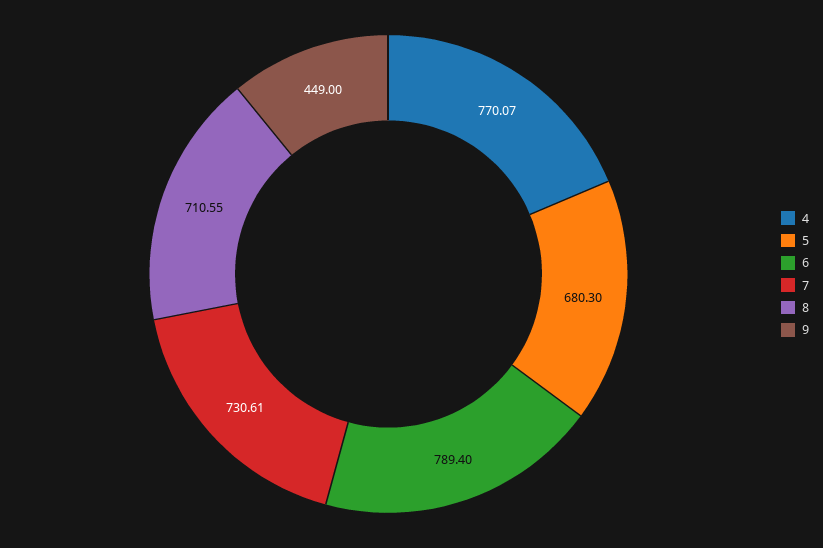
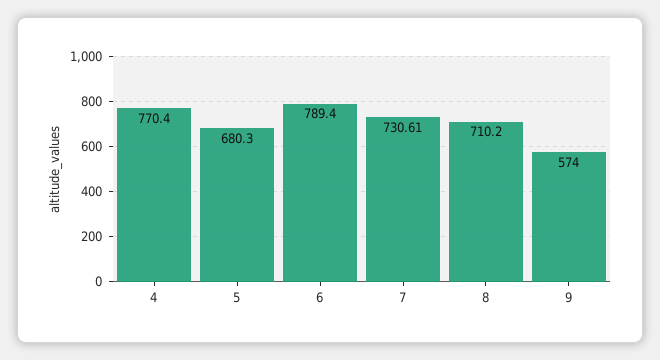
  {
-   "4": 770.07,
+   "4": 770.4,
    "5": 680.3,
    "6": 789.4,
    "7": 730.61,
-   "8": 710.55,
+   "8": 710.2,
-   "9": 449
+   "9": 574
  }

